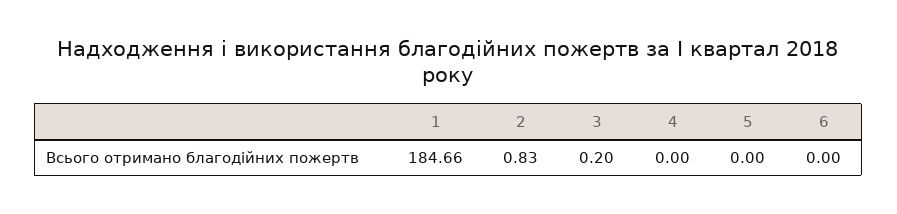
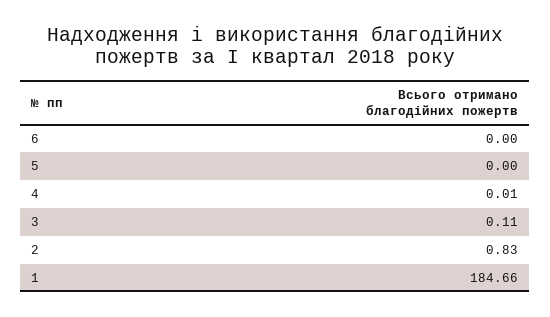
  {
    "1": 184.66,
    "2": 0.83,
-   "3": 0.2,
+   "3": 0.11,
-   "4": 0,
+   "4": 0.01,
    "5": 0,
    "6": 0
  }

